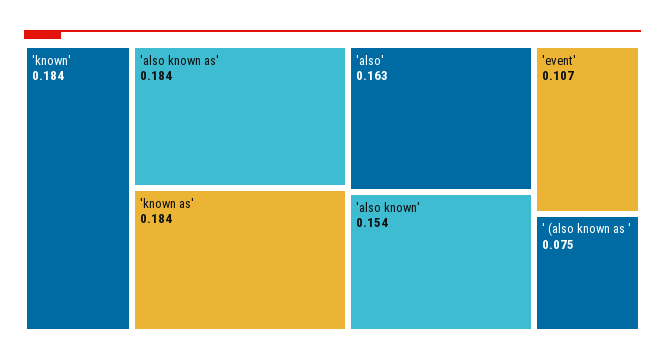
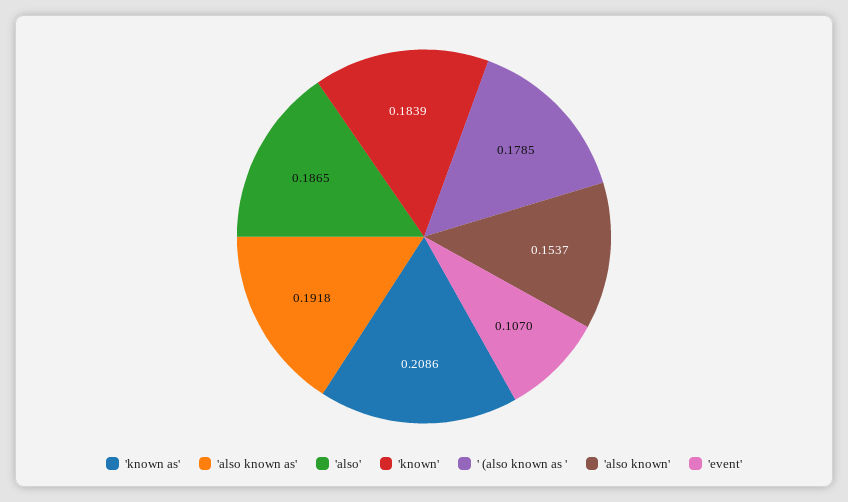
  {
    "'known'": 0.1839,
-   "'also known as'": 0.184,
+   "'also known as'": 0.1918,
-   "'known as'": 0.184,
+   "'known as'": 0.2086,
-   "'also'": 0.163,
+   "'also'": 0.1865,
    "'also known'": 0.1537,
    "'event'": 0.107,
-   "' (also known as '": 0.075
+   "' (also known as '": 0.1785
  }

